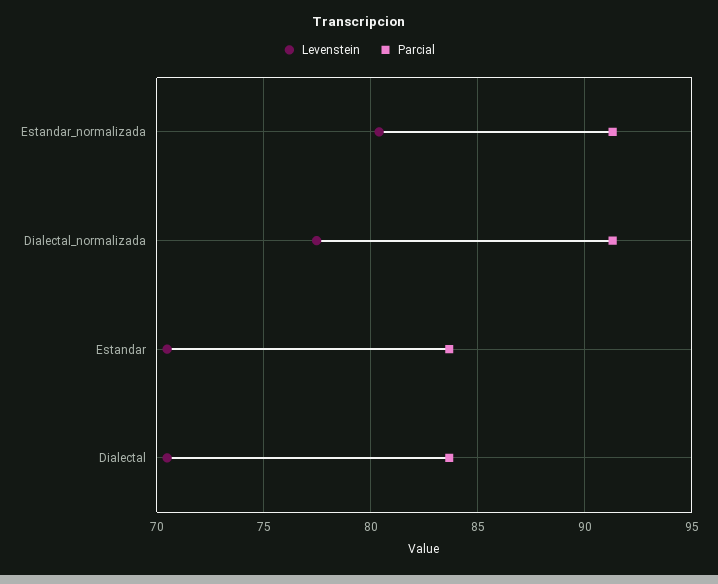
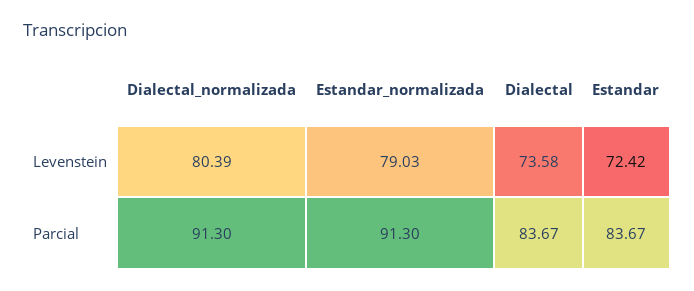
  {
    "Levenstein": {
-     "Estandar_normalizada": 80.5,
+     "Estandar_normalizada": 79.03,
-     "Dialectal_normalizada": 77.5,
+     "Dialectal_normalizada": 80.39,
-     "Estandar": 70.5,
+     "Estandar": 72.42,
-     "Dialectal": 70.5
+     "Dialectal": 73.58
    },
    "Parcial": {
      "Estandar_normalizada": 91.3,
      "Dialectal_normalizada": 91.3,
      "Estandar": 83.67,
      "Dialectal": 83.67
    }
  }

